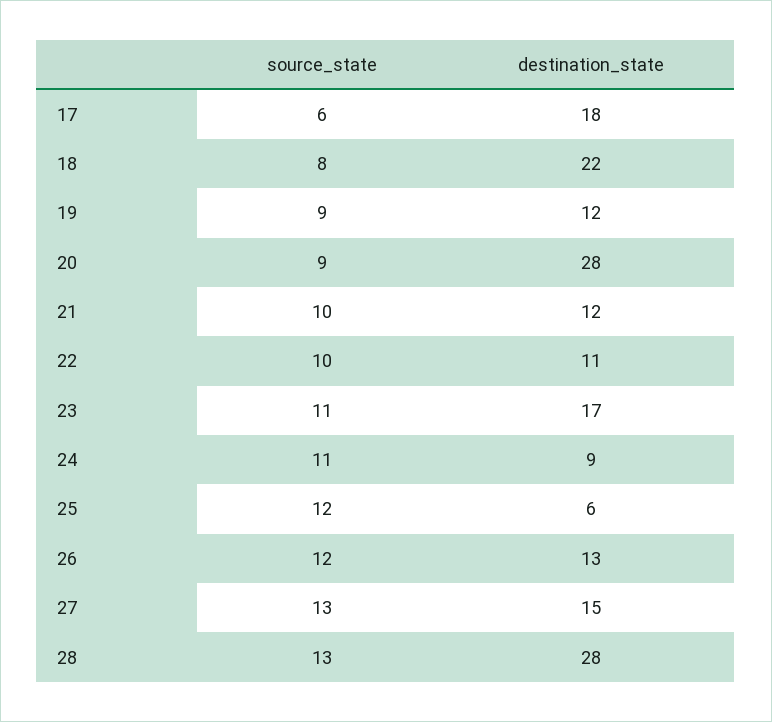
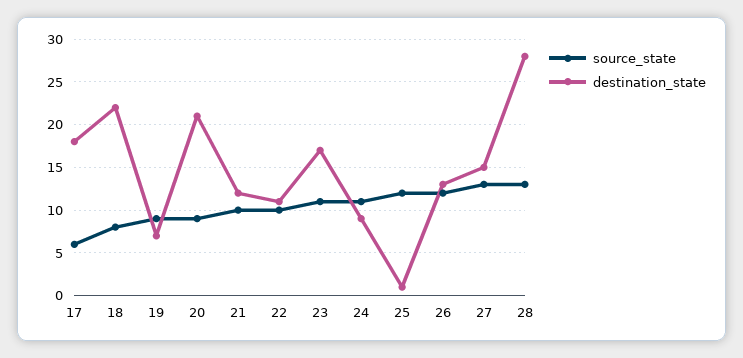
  {
    "source_state": {
      "17": 6,
      "18": 8,
      "19": 9,
      "20": 9,
      "21": 10,
      "22": 10,
      "23": 11,
      "24": 11,
      "25": 12,
      "26": 12,
      "27": 13,
      "28": 13
    },
    "destination_state": {
      "17": 18,
      "18": 22,
-     "19": 12,
+     "19": 7,
-     "20": 28,
+     "20": 21,
      "21": 12,
      "22": 11,
      "23": 17,
      "24": 9,
-     "25": 6,
+     "25": 1,
      "26": 13,
      "27": 15,
      "28": 28
    }
  }

